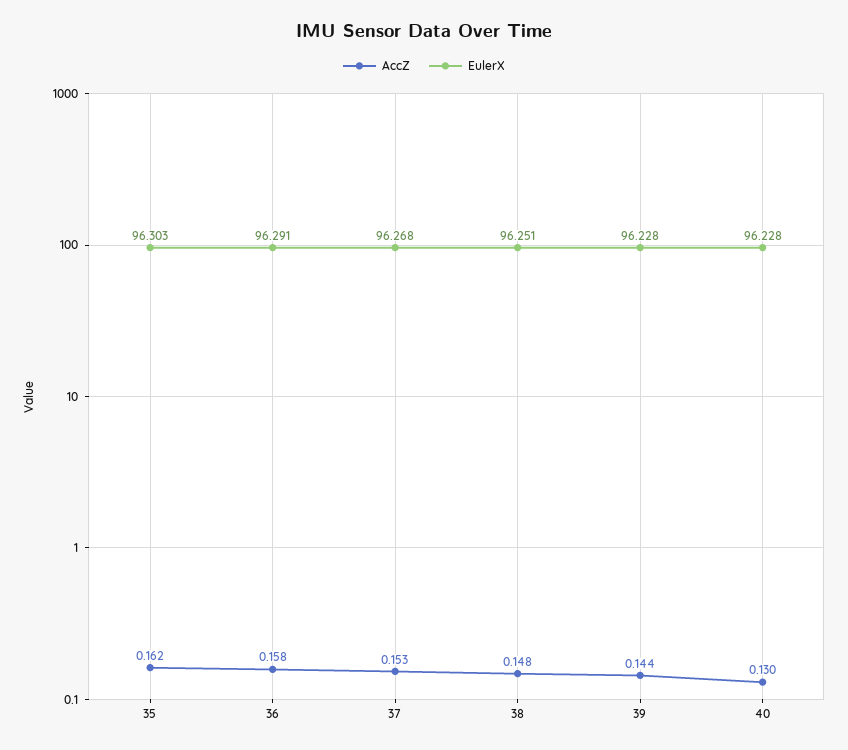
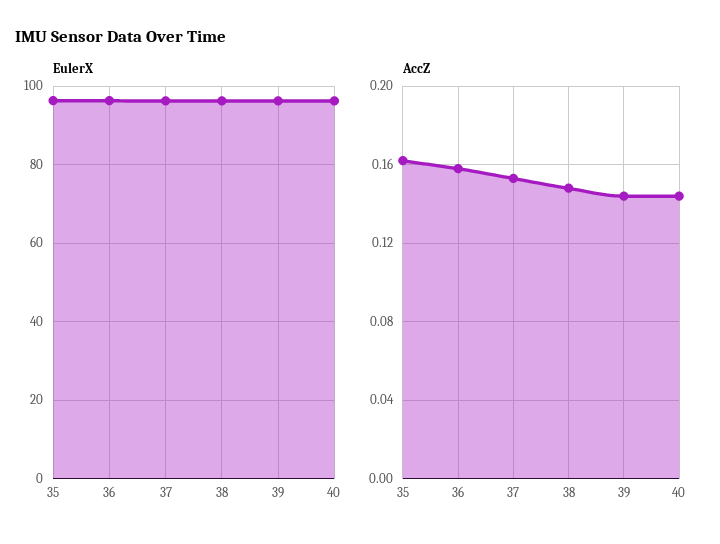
  {
    "AccZ": {
      "35": 0.162,
      "36": 0.158,
      "37": 0.153,
      "38": 0.148,
      "39": 0.144,
-     "40": 0.13
+     "40": 0.145
    },
    "EulerX": {
      "35": 96.303,
      "36": 96.291,
      "37": 96.268,
      "38": 96.251,
      "39": 96.228,
      "40": 96.228
    }
  }

